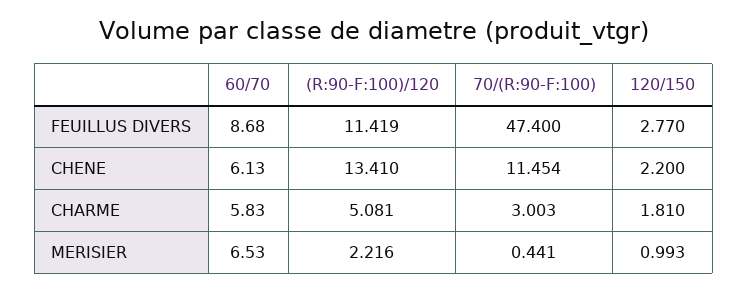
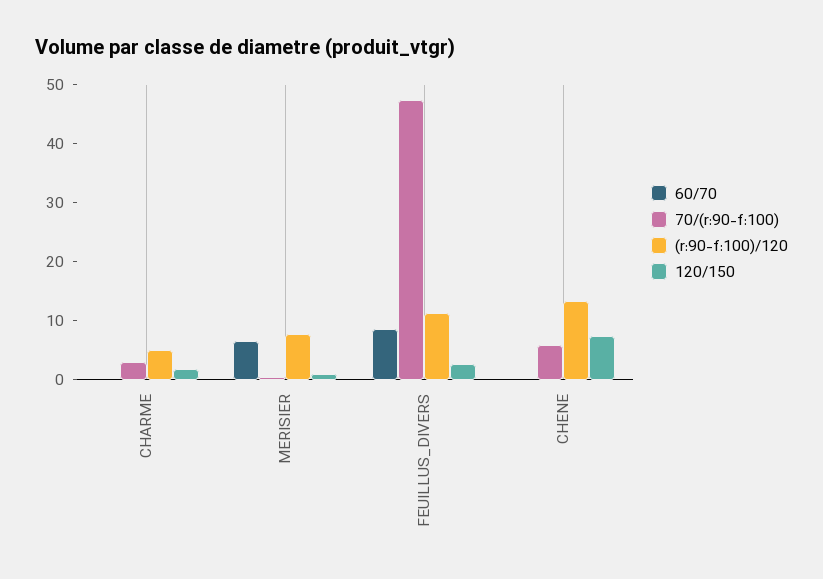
  {
    "60/70": {
      "FEUILLUS DIVERS": 8.68,
-     "CHENE": 6.13,
+     "CHENE": 0,
-     "CHARME": 5.83,
+     "CHARME": 0,
      "MERISIER": 6.53
    },
    "(R:90-F:100)/120": {
      "FEUILLUS DIVERS": 11.419,
      "CHENE": 13.41,
      "CHARME": 5.081,
-     "MERISIER": 2.216
+     "MERISIER": 8
    },
    "70/(R:90-F:100)": {
      "FEUILLUS DIVERS": 47.4,
-     "CHENE": 11.454,
+     "CHENE": 6,
      "CHARME": 3.003,
      "MERISIER": 0.441
    },
    "120/150": {
      "FEUILLUS DIVERS": 2.77,
-     "CHENE": 2.2,
+     "CHENE": 8,
      "CHARME": 1.81,
      "MERISIER": 0.993
    }
  }

